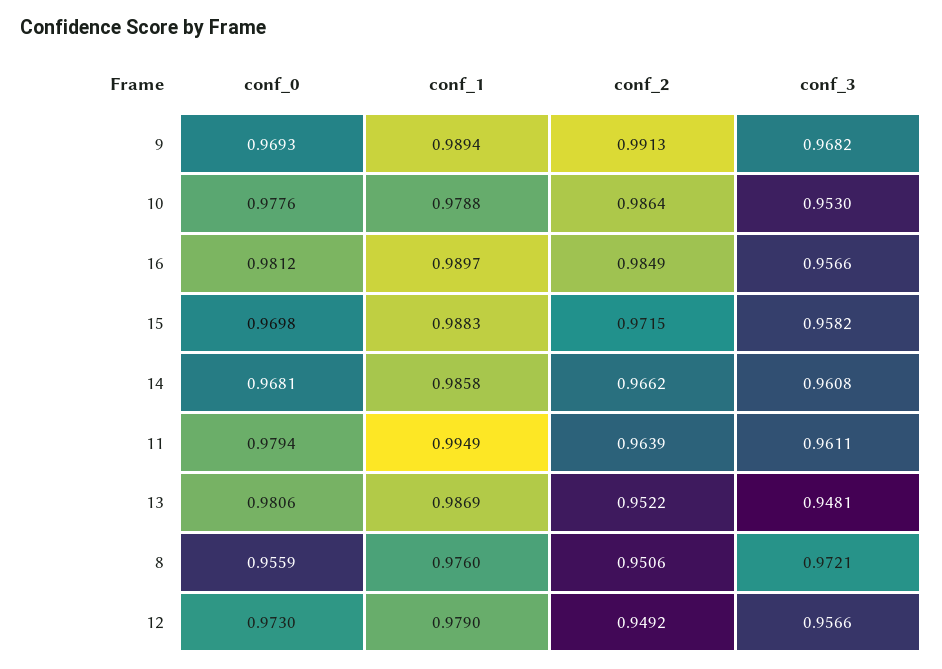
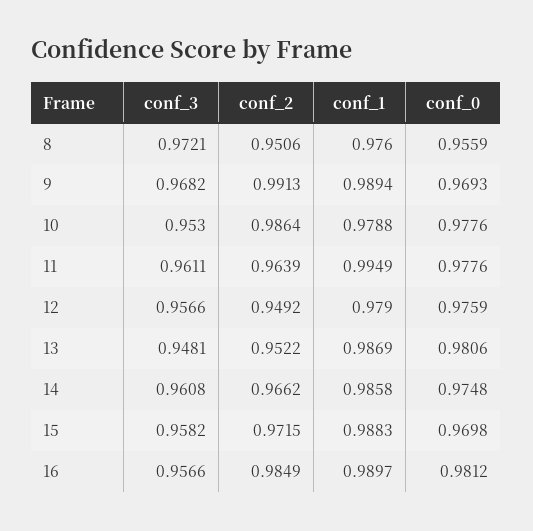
  {
    "conf_0": {
      "9": 0.9693,
      "10": 0.9776,
      "16": 0.9812,
      "15": 0.9698,
-     "14": 0.9681,
+     "14": 0.9748,
-     "11": 0.9794,
+     "11": 0.9776,
      "13": 0.9806,
      "8": 0.9559,
-     "12": 0.973
+     "12": 0.9759
    },
    "conf_1": {
      "9": 0.9894,
      "10": 0.9788,
      "16": 0.9897,
      "15": 0.9883,
      "14": 0.9858,
      "11": 0.9949,
      "13": 0.9869,
      "8": 0.976,
      "12": 0.979
    },
    "conf_2": {
      "9": 0.9913,
      "10": 0.9864,
      "16": 0.9849,
      "15": 0.9715,
      "14": 0.9662,
      "11": 0.9639,
      "13": 0.9522,
      "8": 0.9506,
      "12": 0.9492
    },
    "conf_3": {
      "9": 0.9682,
      "10": 0.953,
      "16": 0.9566,
      "15": 0.9582,
      "14": 0.9608,
      "11": 0.9611,
      "13": 0.9481,
      "8": 0.9721,
      "12": 0.9566
    }
  }

